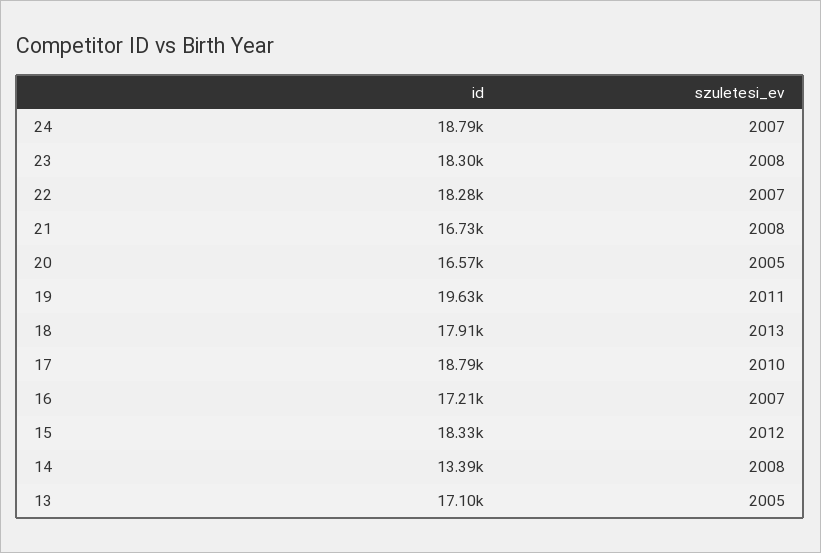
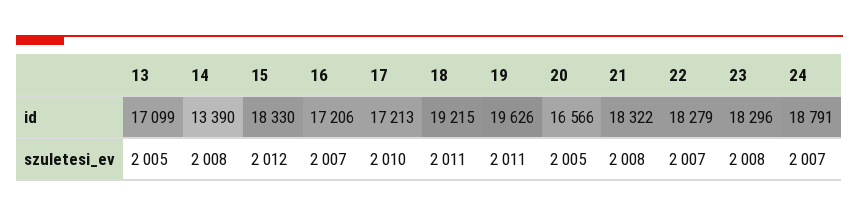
  {
    "id": {
      "24": 18791,
      "23": 18296,
      "22": 18279,
-     "21": 16730,
+     "21": 18322,
      "20": 16566,
      "19": 19626,
-     "18": 17910,
+     "18": 19215,
-     "17": 18790,
+     "17": 17213,
      "16": 17206,
      "15": 18330,
      "14": 13390,
      "13": 17099
    },
    "szuletesi_ev": {
      "24": 2007,
      "23": 2008,
      "22": 2007,
      "21": 2008,
      "20": 2005,
      "19": 2011,
-     "18": 2013,
+     "18": 2011,
      "17": 2010,
      "16": 2007,
      "15": 2012,
      "14": 2008,
      "13": 2005
    }
  }

